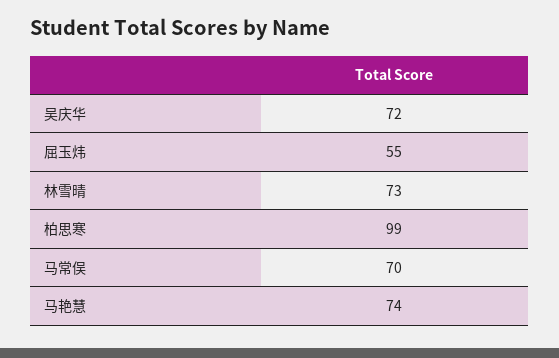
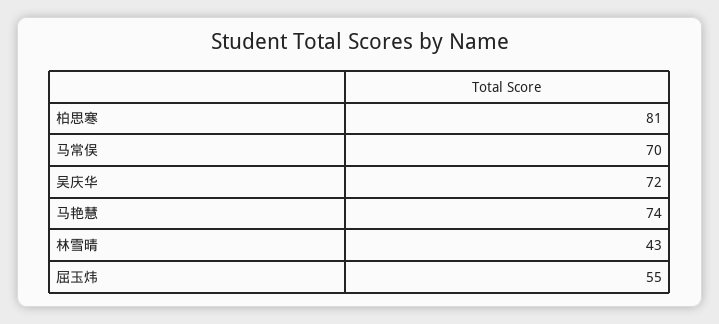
  {
    "吴庆华": 72,
    "屈玉炜": 55,
-   "林雪晴": 73,
+   "林雪晴": 43,
-   "柏思寒": 99,
+   "柏思寒": 81,
    "马常俣": 70,
    "马艳慧": 74
  }

